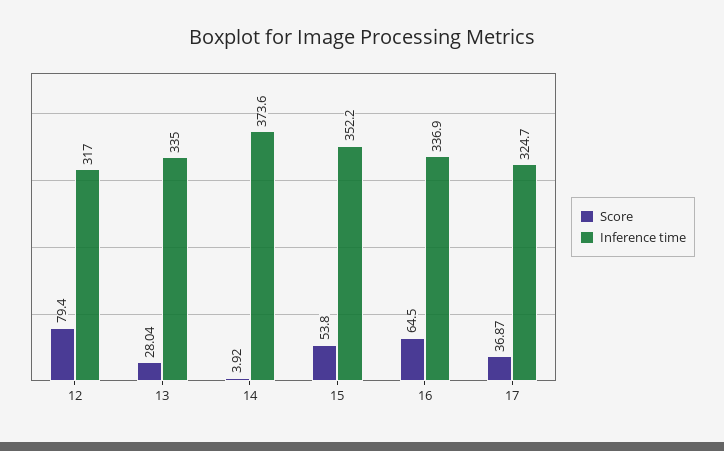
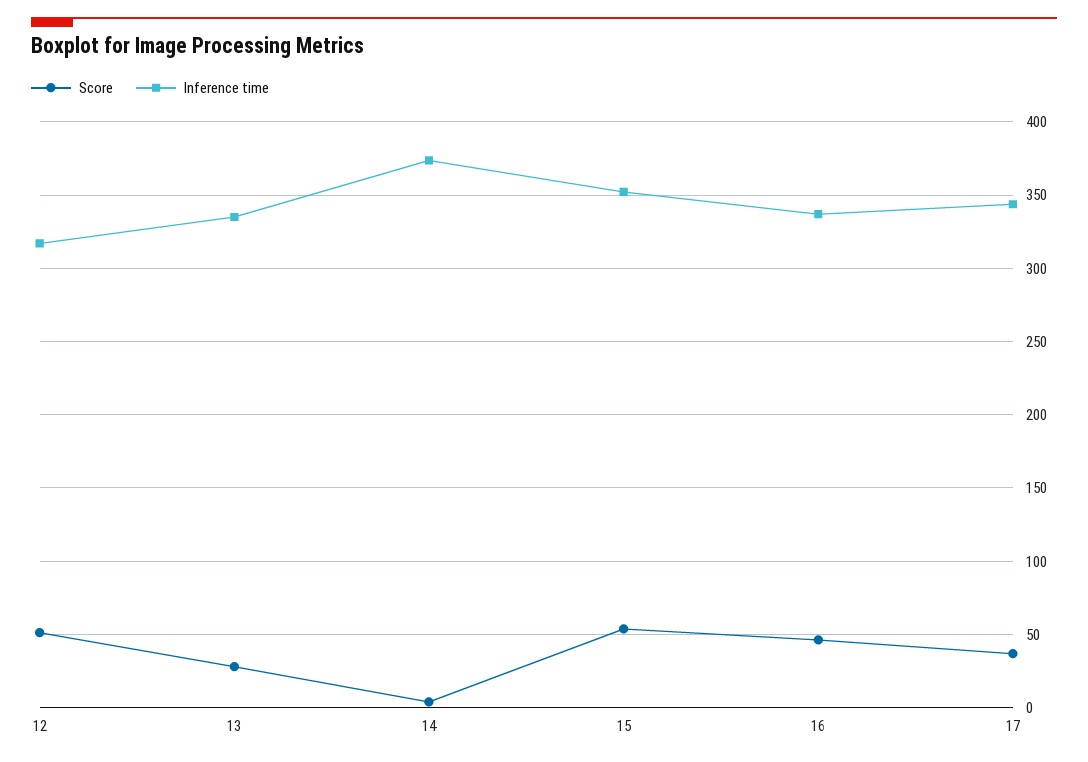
  {
    "Score": {
-     "12": 79.4,
+     "12": 50,
      "13": 28.04,
      "14": 3.92,
      "15": 53.8,
-     "16": 64.5,
+     "16": 45,
      "17": 36.87
    },
    "Inference time": {
      "12": 317,
      "13": 335,
      "14": 373.6,
      "15": 352.2,
      "16": 336.9,
-     "17": 324.7
+     "17": 345
    }
  }

